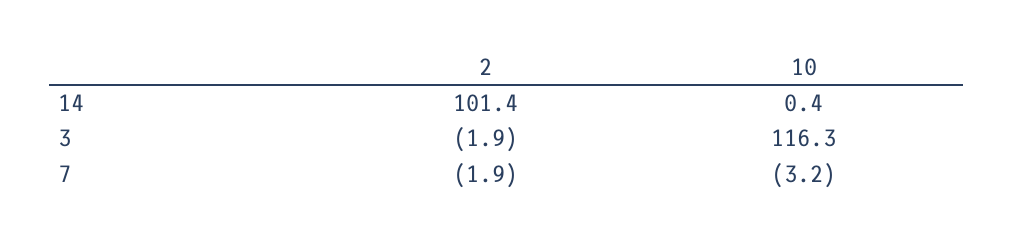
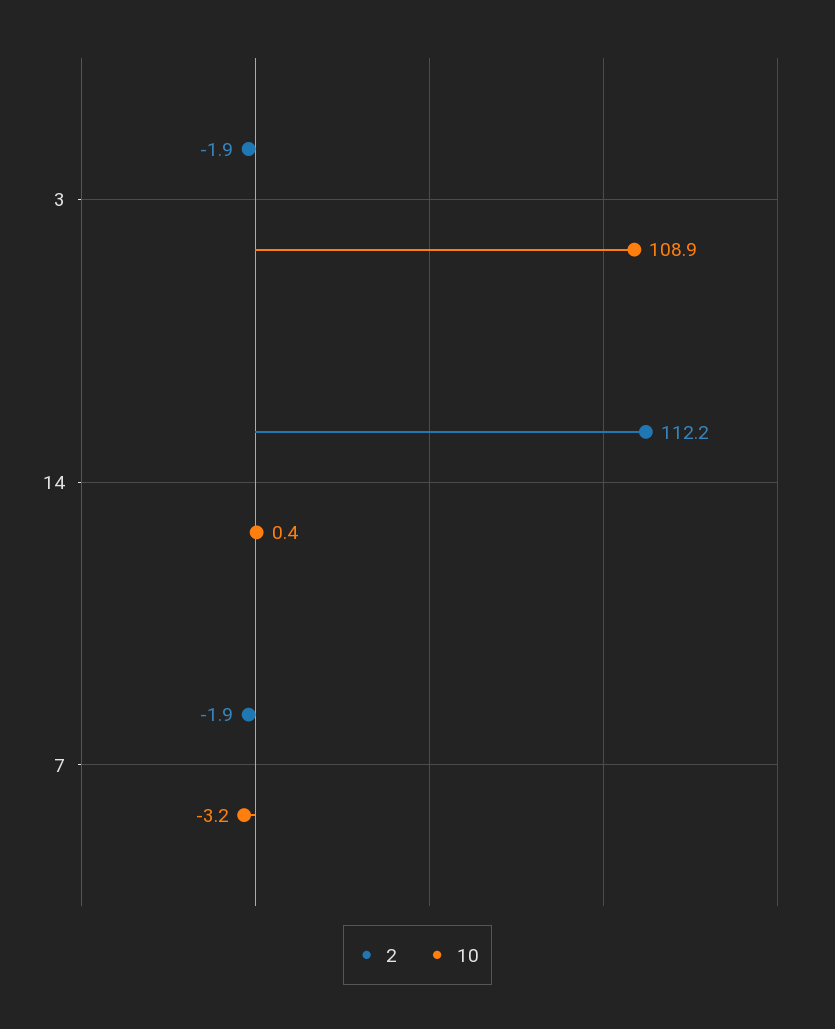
  {
    "2": {
-     "14": 101.4,
+     "14": 112.2,
      "3": -1.9,
      "7": -1.9
    },
    "10": {
      "14": 0.4,
-     "3": 116.3,
+     "3": 108.9,
      "7": -3.2
    }
  }

